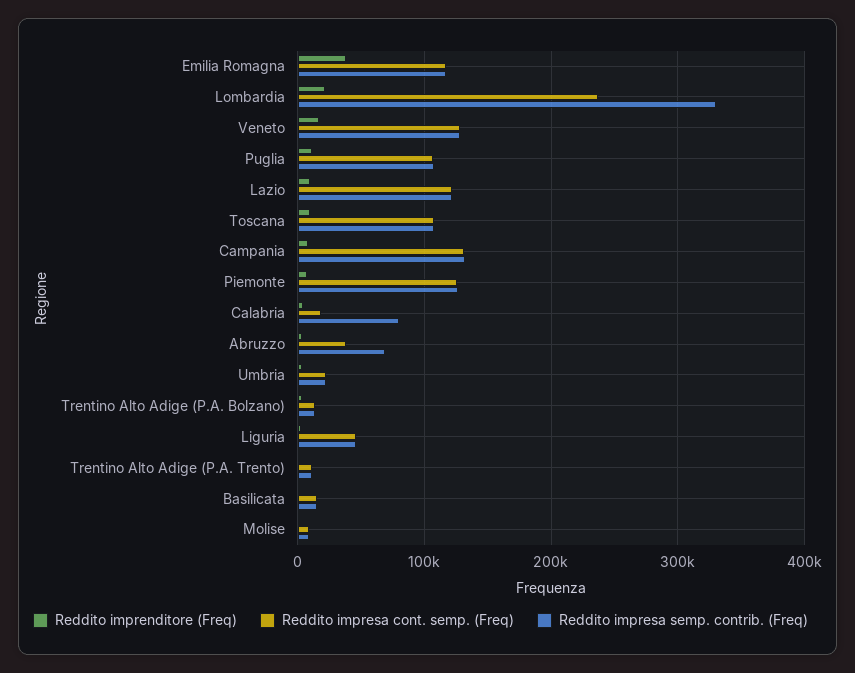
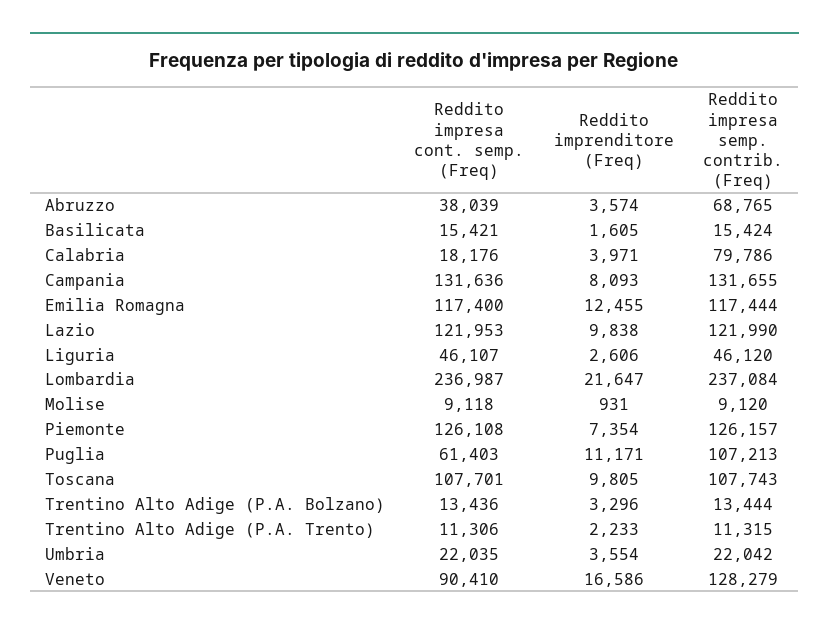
  {
    "Reddito imprenditore (Freq)": {
-     "Emilia Romagna": 40000,
+     "Emilia Romagna": 12455,
      "Lombardia": 21647,
      "Veneto": 16586,
      "Puglia": 11171,
      "Lazio": 9838,
      "Toscana": 9805,
      "Campania": 8093,
      "Piemonte": 7354,
      "Calabria": 3971,
      "Abruzzo": 3574,
      "Umbria": 3554,
      "Trentino Alto Adige (P.A. Bolzano)": 3296,
      "Liguria": 2606,
      "Trentino Alto Adige (P.A. Trento)": 2233,
      "Basilicata": 1605,
      "Molise": 931
    },
    "Reddito impresa cont. semp. (Freq)": {
      "Emilia Romagna": 117400,
      "Lombardia": 236987,
-     "Veneto": 130000,
+     "Veneto": 90410,
-     "Puglia": 110000,
+     "Puglia": 61403,
      "Lazio": 121953,
      "Toscana": 107701,
      "Campania": 131636,
      "Piemonte": 126108,
      "Calabria": 18176,
      "Abruzzo": 38039,
      "Umbria": 22035,
      "Trentino Alto Adige (P.A. Bolzano)": 13436,
      "Liguria": 46107,
      "Trentino Alto Adige (P.A. Trento)": 11306,
      "Basilicata": 15421,
      "Molise": 9118
    },
    "Reddito impresa semp. contrib. (Freq)": {
      "Emilia Romagna": 117444,
-     "Lombardia": 330000,
+     "Lombardia": 237084,
      "Veneto": 128279,
      "Puglia": 107213,
      "Lazio": 121990,
      "Toscana": 107743,
      "Campania": 131655,
      "Piemonte": 126157,
      "Calabria": 79786,
      "Abruzzo": 68765,
      "Umbria": 22042,
      "Trentino Alto Adige (P.A. Bolzano)": 13444,
      "Liguria": 46120,
      "Trentino Alto Adige (P.A. Trento)": 11315,
      "Basilicata": 15424,
      "Molise": 9120
    }
  }

